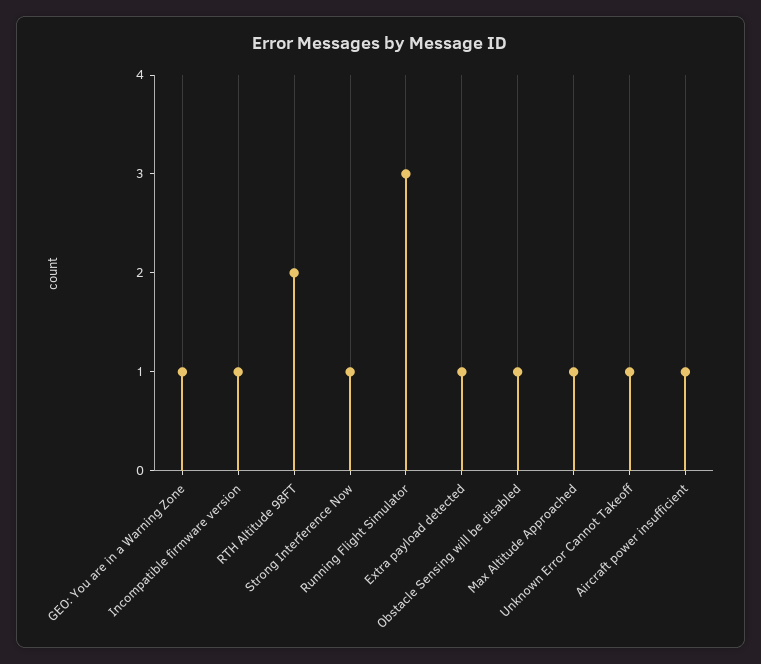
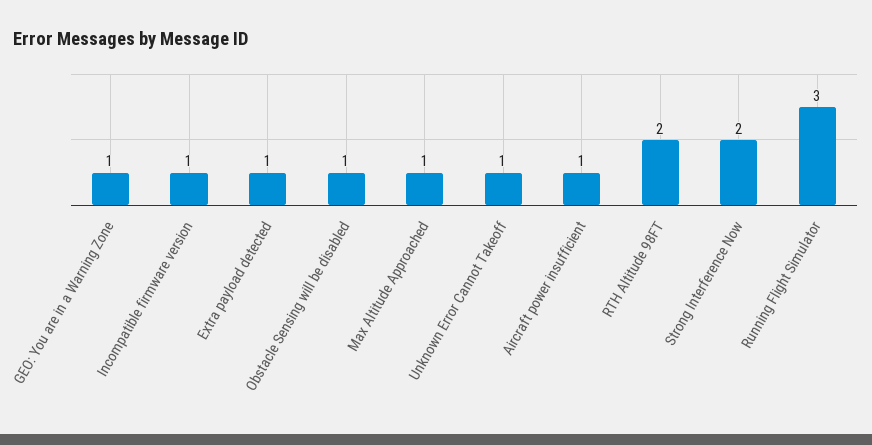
  {
    "GEO: You are in a Warning Zone": 1,
    "Incompatible firmware version": 1,
    "RTH Altitude 98FT": 2,
-   "Strong Interference Now": 1,
+   "Strong Interference Now": 2,
    "Running Flight Simulator": 3,
    "Extra payload detected": 1,
    "Obstacle Sensing will be disabled": 1,
    "Max Altitude Approached": 1,
    "Unknown Error Cannot Takeoff": 1,
    "Aircraft power insufficient": 1
  }

